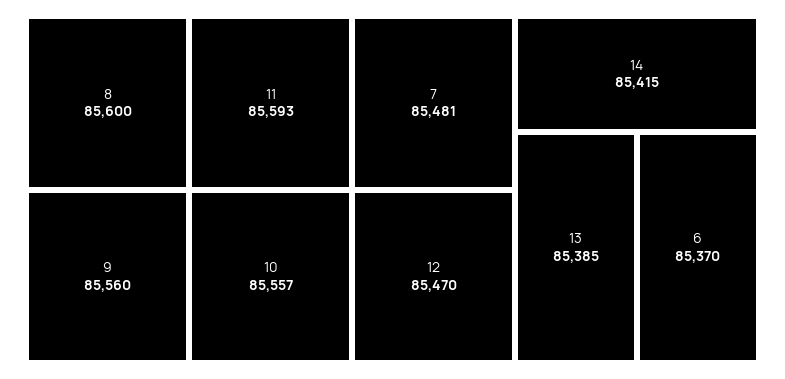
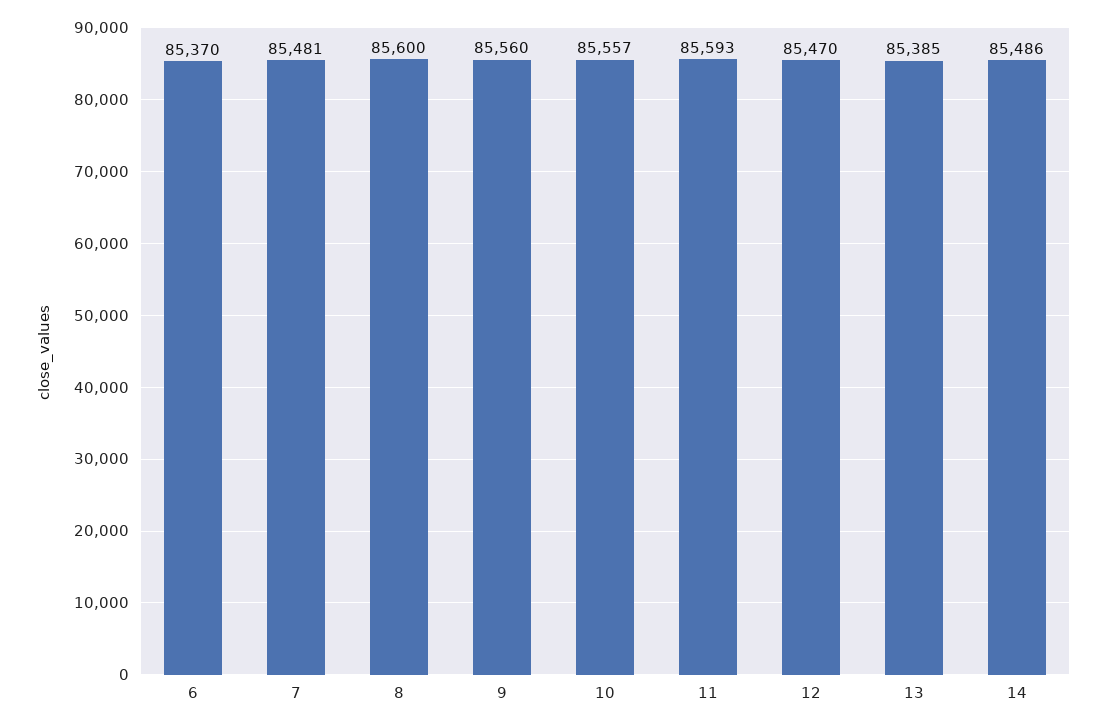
  {
    "8": 85600,
    "11": 85593,
    "9": 85560,
    "10": 85557,
    "7": 85481,
    "12": 85470,
-   "14": 85415,
+   "14": 85486,
    "13": 85385,
    "6": 85370
  }

